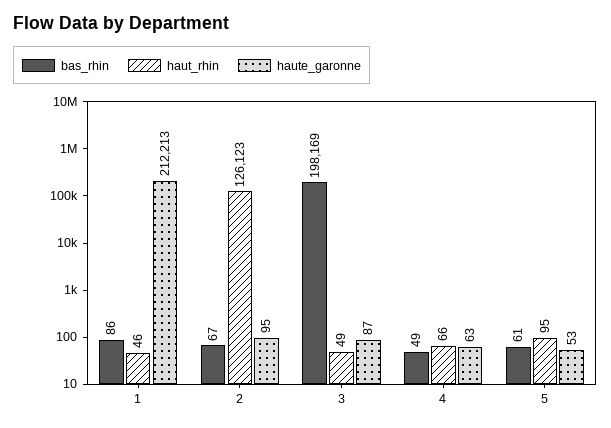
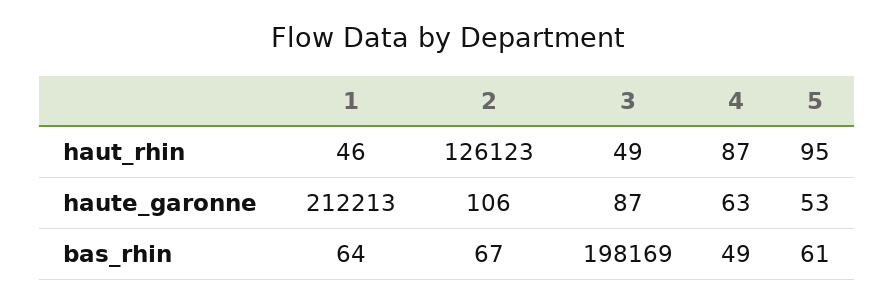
  {
    "bas_rhin": {
-     "1": 86,
+     "1": 64,
      "2": 67,
      "3": 198169,
      "4": 49,
      "5": 61
    },
    "haut_rhin": {
      "1": 46,
      "2": 126123,
      "3": 49,
-     "4": 66,
+     "4": 87,
      "5": 95
    },
    "haute_garonne": {
      "1": 212213,
-     "2": 95,
+     "2": 106,
      "3": 87,
      "4": 63,
      "5": 53
    }
  }

